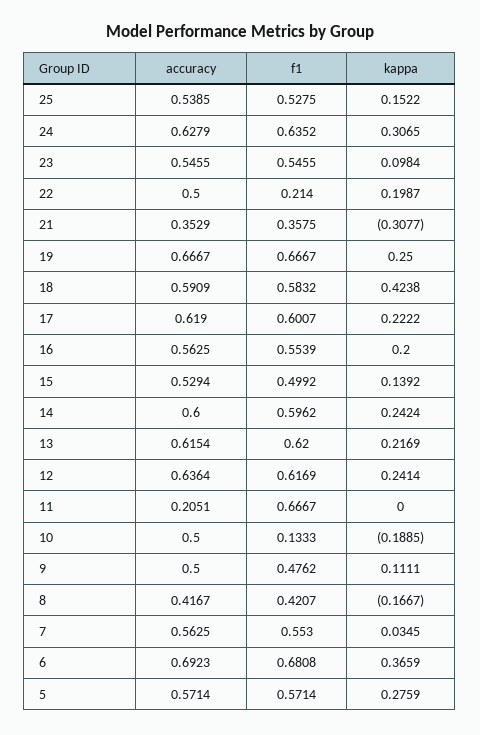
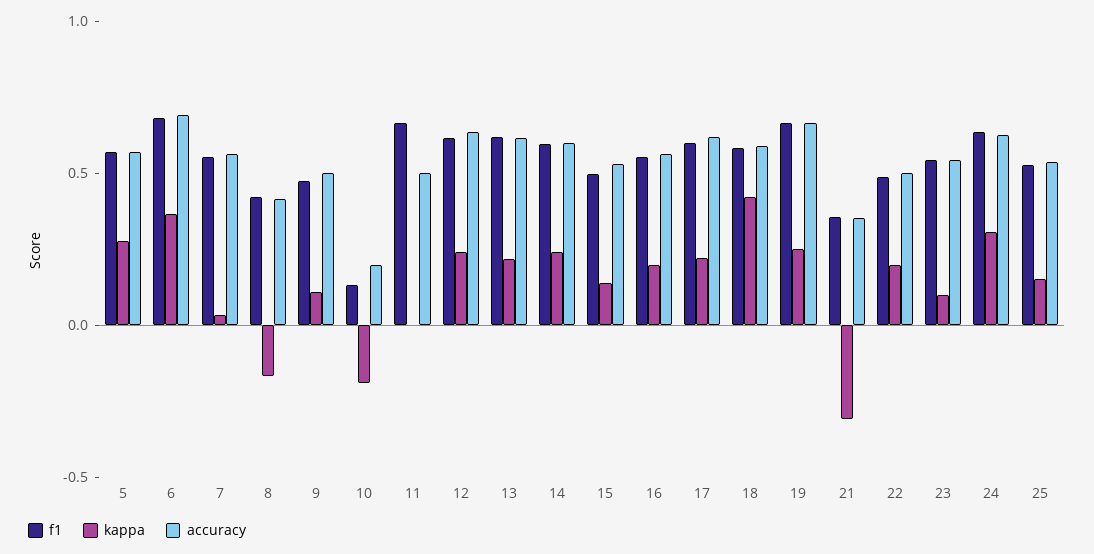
  {
    "accuracy": {
      "25": 0.5385,
      "24": 0.6279,
      "23": 0.5455,
      "22": 0.5,
      "21": 0.3529,
      "19": 0.6667,
      "18": 0.5909,
      "17": 0.619,
      "16": 0.5625,
      "15": 0.5294,
      "14": 0.6,
      "13": 0.6154,
      "12": 0.6364,
-     "11": 0.2051,
+     "11": 0.5,
-     "10": 0.5,
+     "10": 0.2,
      "9": 0.5,
      "8": 0.4167,
      "7": 0.5625,
      "6": 0.6923,
      "5": 0.5714
    },
    "f1": {
      "25": 0.5275,
      "24": 0.6352,
      "23": 0.5455,
-     "22": 0.214,
+     "22": 0.5,
      "21": 0.3575,
      "19": 0.6667,
      "18": 0.5832,
      "17": 0.6007,
      "16": 0.5539,
      "15": 0.4992,
      "14": 0.5962,
      "13": 0.62,
      "12": 0.6169,
      "11": 0.6667,
      "10": 0.1333,
      "9": 0.4762,
      "8": 0.4207,
      "7": 0.553,
      "6": 0.6808,
      "5": 0.5714
    },
    "kappa": {
      "25": 0.1522,
      "24": 0.3065,
      "23": 0.0984,
      "22": 0.1987,
      "21": -0.3077,
      "19": 0.25,
      "18": 0.4238,
      "17": 0.2222,
      "16": 0.2,
      "15": 0.1392,
      "14": 0.2424,
      "13": 0.2169,
      "12": 0.2414,
      "11": 0,
      "10": -0.1885,
      "9": 0.1111,
      "8": -0.1667,
      "7": 0.0345,
      "6": 0.3659,
      "5": 0.2759
    }
  }

